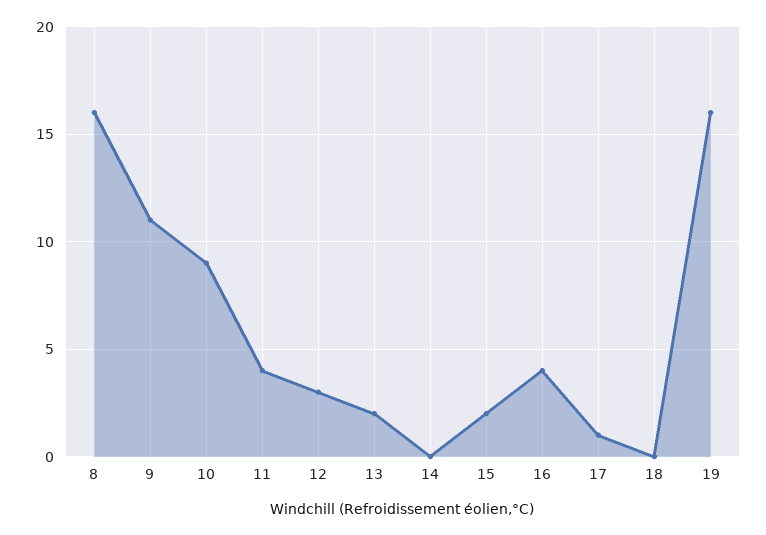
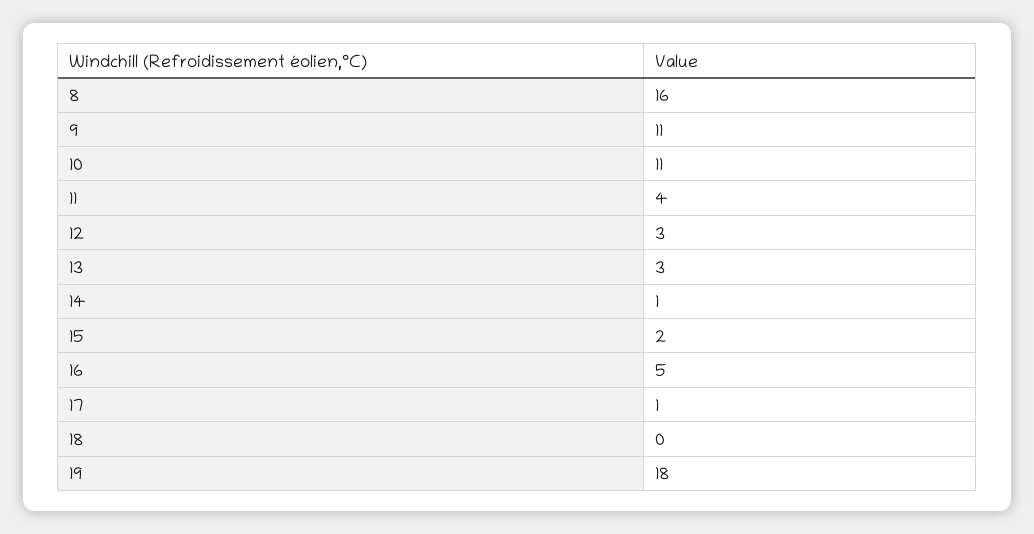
  {
    "8": 16,
    "9": 11,
-   "10": 9,
+   "10": 11,
    "11": 4,
    "12": 3,
-   "13": 2,
+   "13": 3,
-   "14": 0,
+   "14": 1,
    "15": 2,
-   "16": 4,
+   "16": 5,
    "17": 1,
    "18": 0,
-   "19": 16
+   "19": 18
  }

